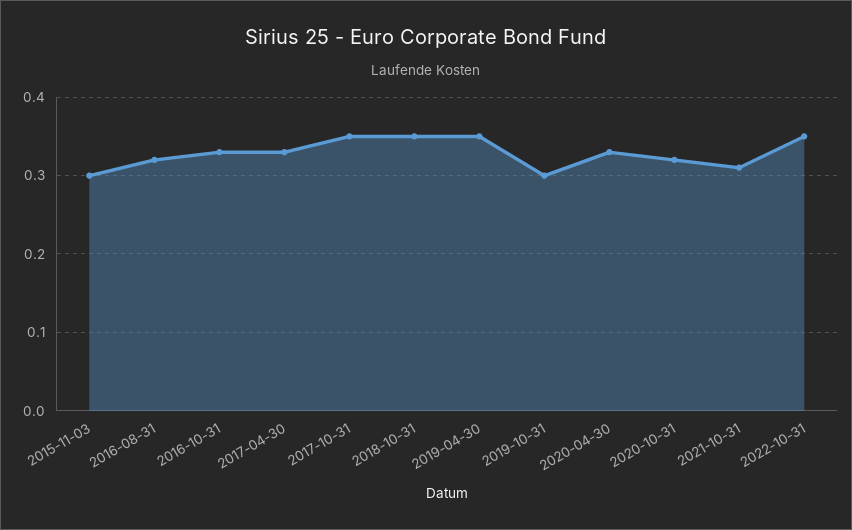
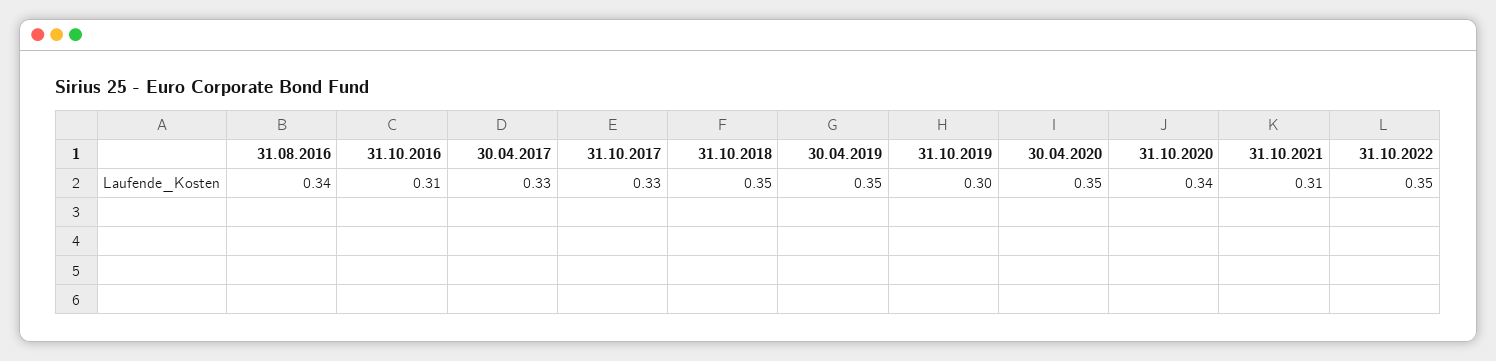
  {
-   "2015-11-03": 0.3,
-   "2016-08-31": 0.32,
+   "2016-08-31": 0.34,
-   "2016-10-31": 0.33,
+   "2016-10-31": 0.31,
    "2017-04-30": 0.33,
-   "2017-10-31": 0.35,
+   "2017-10-31": 0.33,
    "2018-10-31": 0.35,
    "2019-04-30": 0.35,
    "2019-10-31": 0.3,
-   "2020-04-30": 0.33,
+   "2020-04-30": 0.35,
-   "2020-10-31": 0.32,
+   "2020-10-31": 0.34,
    "2021-10-31": 0.31,
    "2022-10-31": 0.35
  }

